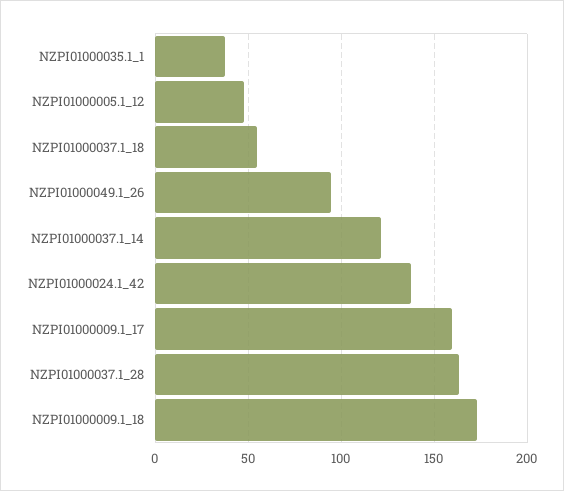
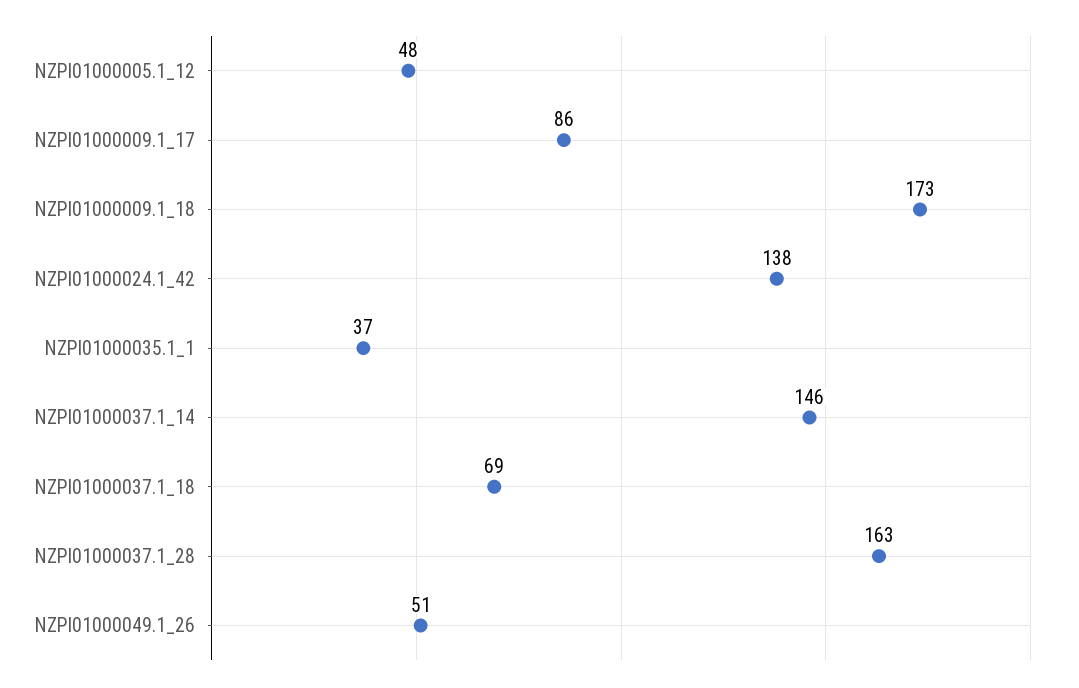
  {
    "NZPI01000035.1_1": 37,
    "NZPI01000005.1_12": 48,
-   "NZPI01000037.1_18": 55,
+   "NZPI01000037.1_18": 69,
-   "NZPI01000049.1_26": 95,
+   "NZPI01000049.1_26": 51,
-   "NZPI01000037.1_14": 120,
+   "NZPI01000037.1_14": 146,
    "NZPI01000024.1_42": 138,
-   "NZPI01000009.1_17": 160,
+   "NZPI01000009.1_17": 86,
    "NZPI01000037.1_28": 163,
    "NZPI01000009.1_18": 173
  }

